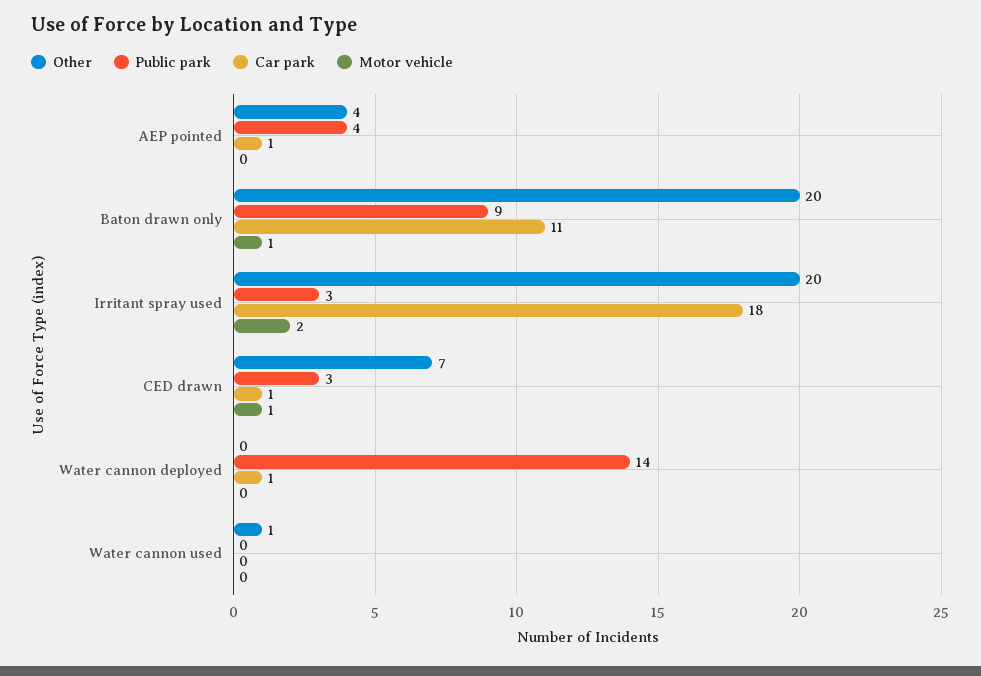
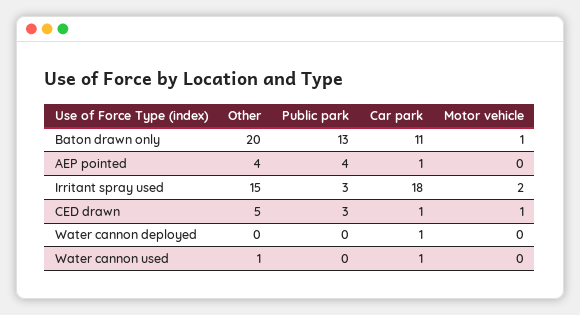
  {
    "Other": {
      "AEP pointed": 4,
      "Baton drawn only": 20,
-     "Irritant spray used": 20,
+     "Irritant spray used": 15,
-     "CED drawn": 7,
+     "CED drawn": 5,
      "Water cannon deployed": 0,
      "Water cannon used": 1
    },
    "Public park": {
      "AEP pointed": 4,
-     "Baton drawn only": 9,
+     "Baton drawn only": 13,
      "Irritant spray used": 3,
      "CED drawn": 3,
-     "Water cannon deployed": 14,
+     "Water cannon deployed": 0,
      "Water cannon used": 0
    },
    "Car park": {
      "AEP pointed": 1,
      "Baton drawn only": 11,
      "Irritant spray used": 18,
      "CED drawn": 1,
      "Water cannon deployed": 1,
-     "Water cannon used": 0
+     "Water cannon used": 1
    },
    "Motor vehicle": {
      "AEP pointed": 0,
      "Baton drawn only": 1,
      "Irritant spray used": 2,
      "CED drawn": 1,
      "Water cannon deployed": 0,
      "Water cannon used": 0
    }
  }

